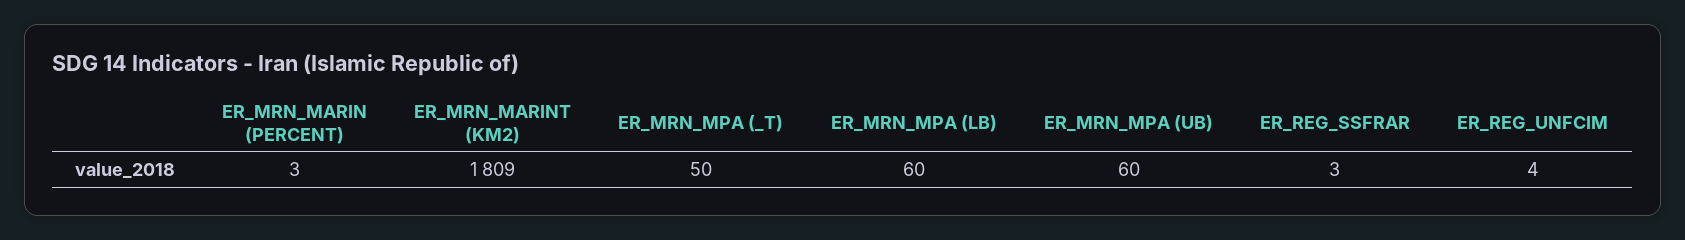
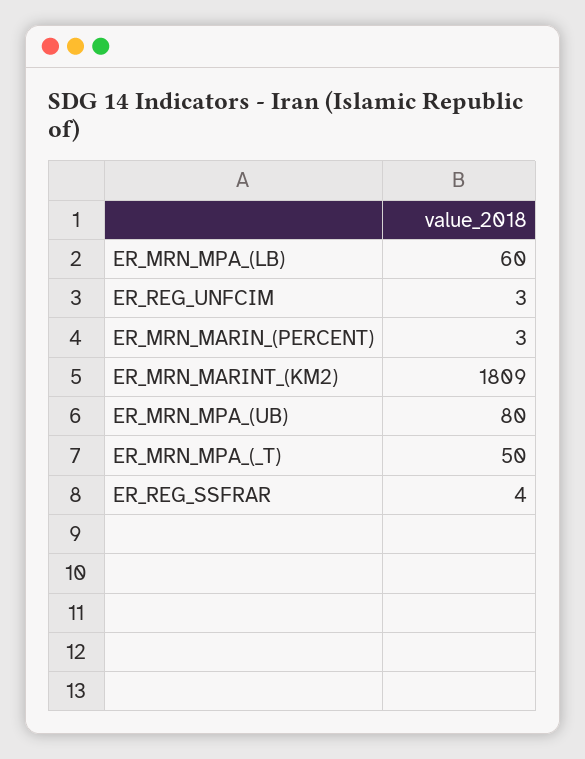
  {
    "ER_MRN_MARIN (PERCENT)": 3,
    "ER_MRN_MARINT (KM2)": 1809,
    "ER_MRN_MPA (_T)": 50,
    "ER_MRN_MPA (LB)": 60,
-   "ER_MRN_MPA (UB)": 60,
+   "ER_MRN_MPA (UB)": 80,
-   "ER_REG_SSFRAR": 3,
+   "ER_REG_SSFRAR": 4,
-   "ER_REG_UNFCIM": 4
+   "ER_REG_UNFCIM": 3
  }

